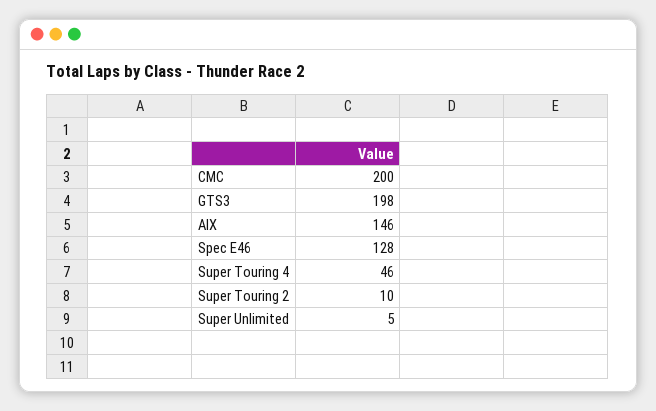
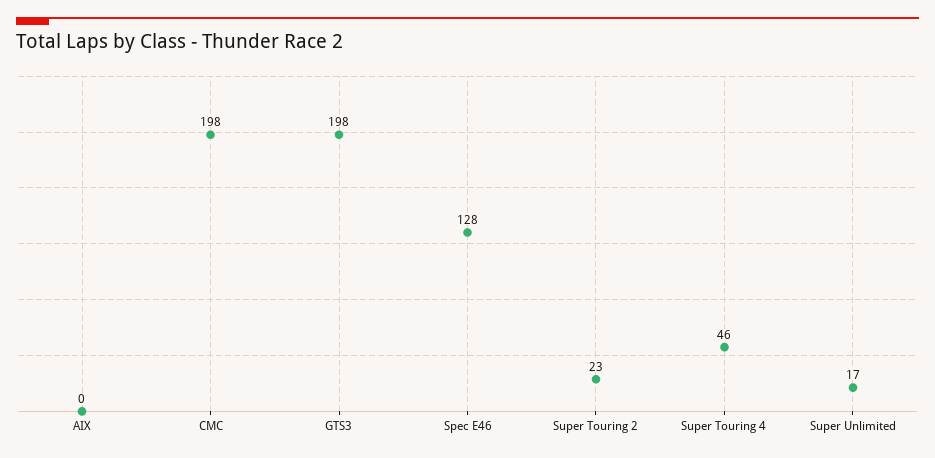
  {
-   "CMC": 200,
+   "CMC": 198,
    "GTS3": 198,
-   "AIX": 146,
+   "AIX": 0,
    "Spec E46": 128,
    "Super Touring 4": 46,
-   "Super Touring 2": 10,
+   "Super Touring 2": 23,
-   "Super Unlimited": 5
+   "Super Unlimited": 17
  }

